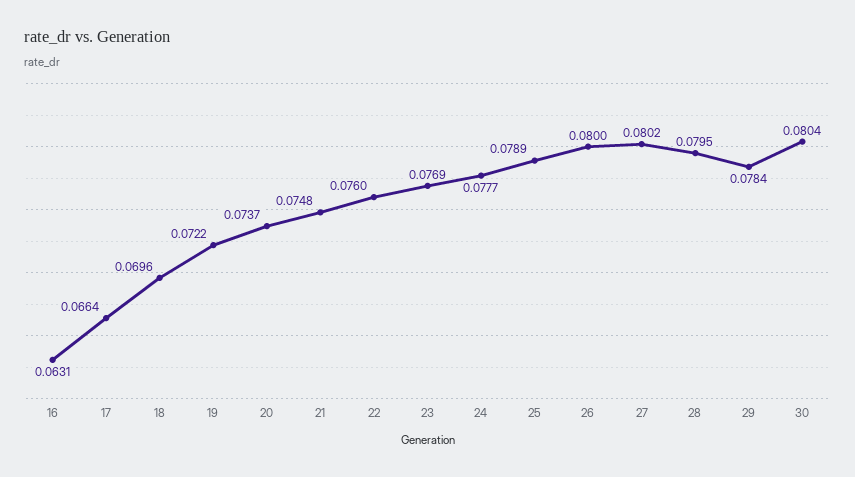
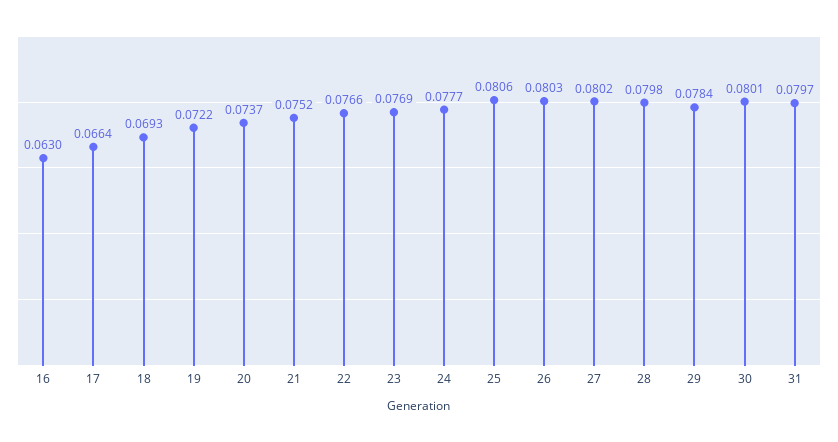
  {
-   "16": 0.0631,
+   "16": 0.063,
    "17": 0.0664,
-   "18": 0.0696,
+   "18": 0.0693,
    "19": 0.0722,
    "20": 0.0737,
-   "21": 0.0748,
+   "21": 0.0752,
-   "22": 0.076,
+   "22": 0.0766,
    "23": 0.0769,
    "24": 0.0777,
-   "25": 0.0789,
+   "25": 0.0806,
-   "26": 0.08,
+   "26": 0.0803,
    "27": 0.0802,
-   "28": 0.0795,
+   "28": 0.0798,
    "29": 0.0784,
-   "30": 0.0804
+   "30": 0.0801,
+   "31": 0.0797
  }

